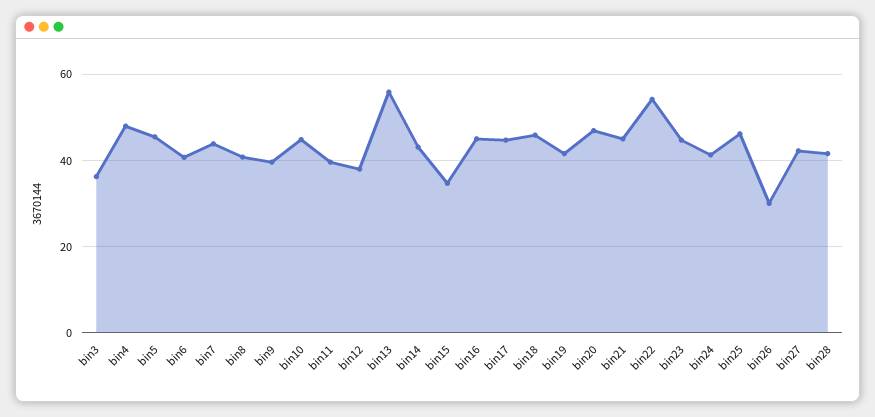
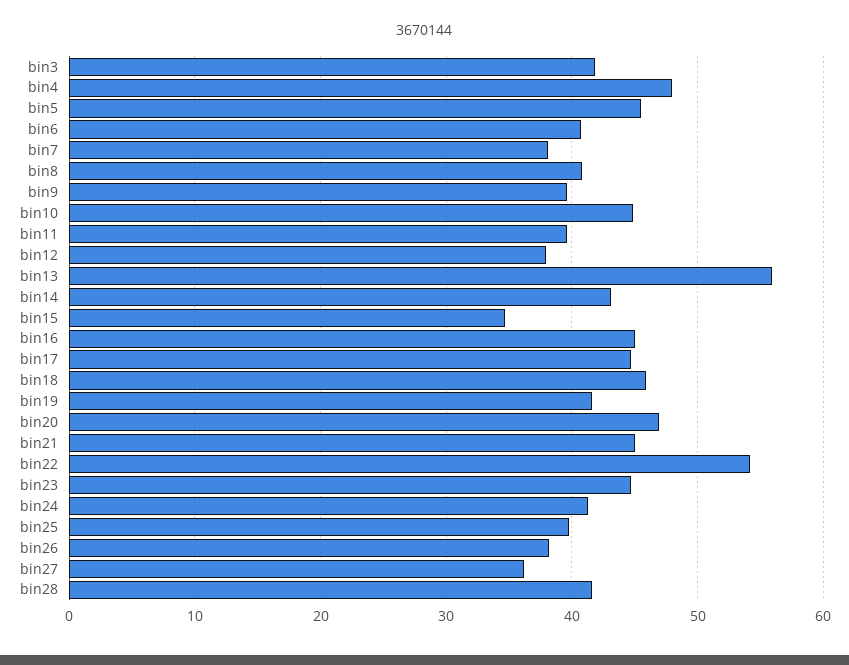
  {
-   "bin3": 36,
+   "bin3": 42,
    "bin4": 48,
    "bin5": 45,
    "bin6": 41,
-   "bin7": 44,
+   "bin7": 38,
    "bin8": 41,
    "bin9": 40,
    "bin10": 45,
    "bin11": 40,
    "bin12": 38,
    "bin13": 56,
    "bin14": 43,
    "bin15": 35,
    "bin16": 45,
    "bin17": 45,
    "bin18": 46,
    "bin19": 42,
    "bin20": 47,
    "bin21": 45,
    "bin22": 54,
    "bin23": 45,
    "bin24": 41,
-   "bin25": 46,
+   "bin25": 40,
-   "bin26": 30,
+   "bin26": 38,
-   "bin27": 42,
+   "bin27": 36,
    "bin28": 42
  }

